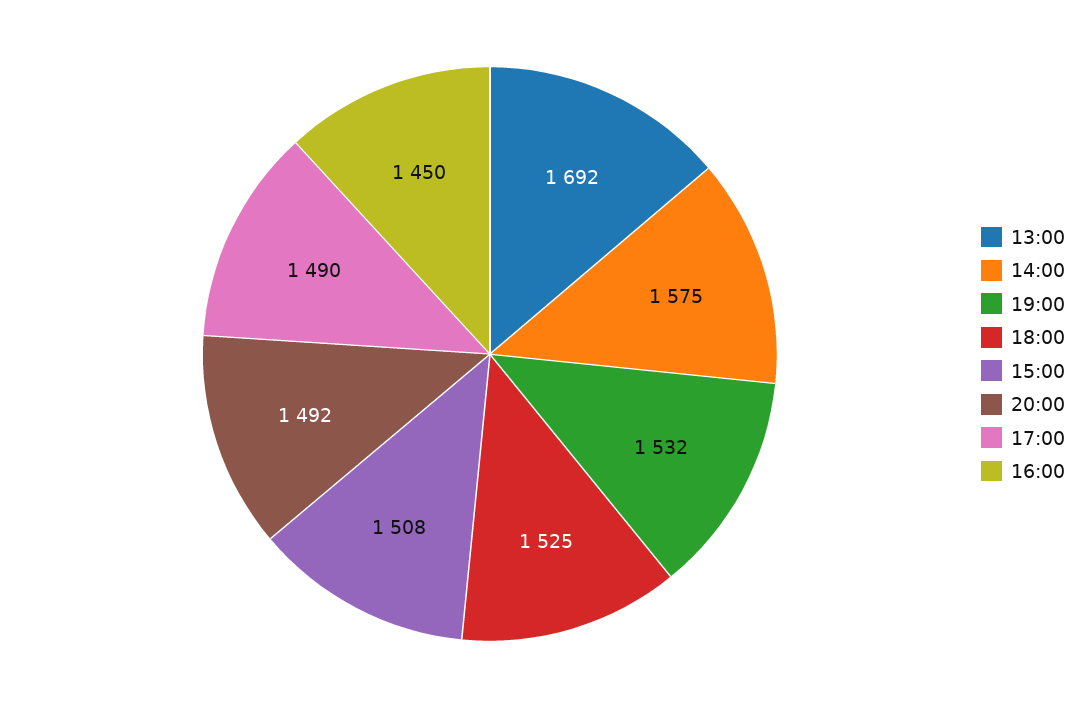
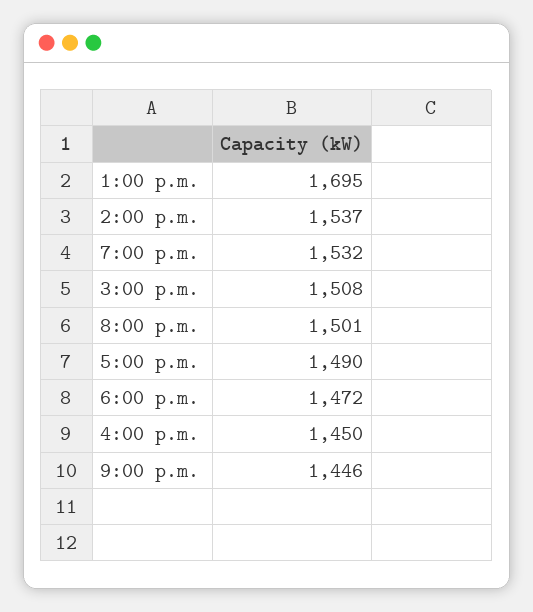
  {
-   "13:00": 1692,
+   "13:00": 1695,
-   "14:00": 1575,
+   "14:00": 1537,
    "19:00": 1532,
-   "18:00": 1525,
+   "18:00": 1472,
    "15:00": 1508,
-   "20:00": 1492,
+   "20:00": 1501,
    "17:00": 1490,
-   "16:00": 1450
+   "16:00": 1450,
+   "9:00 p.m.": 1446
  }

